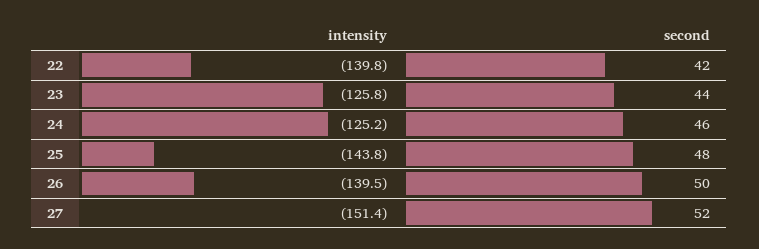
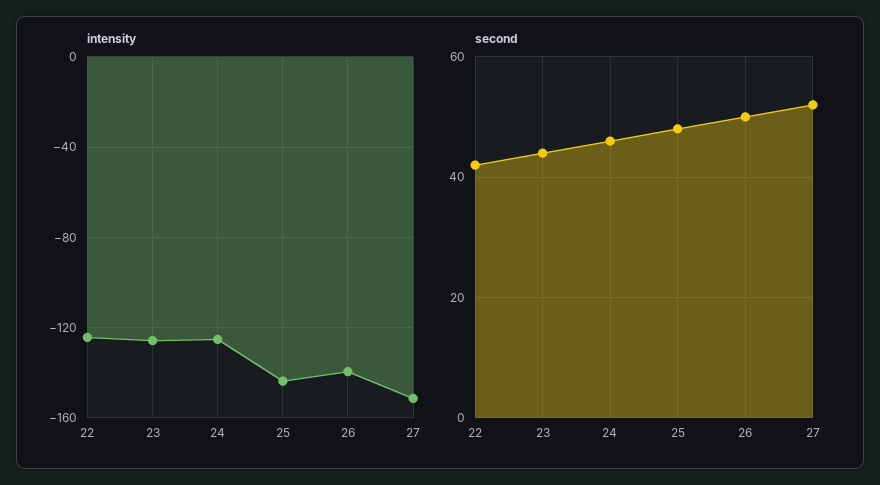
  {
    "intensity": {
-     "22": -139.8,
+     "22": -125,
      "23": -125.8,
      "24": -125.2,
      "25": -143.8,
      "26": -139.5,
      "27": -151.4
    },
    "second": {
      "22": 42,
      "23": 44,
      "24": 46,
      "25": 48,
      "26": 50,
      "27": 52
    }
  }

